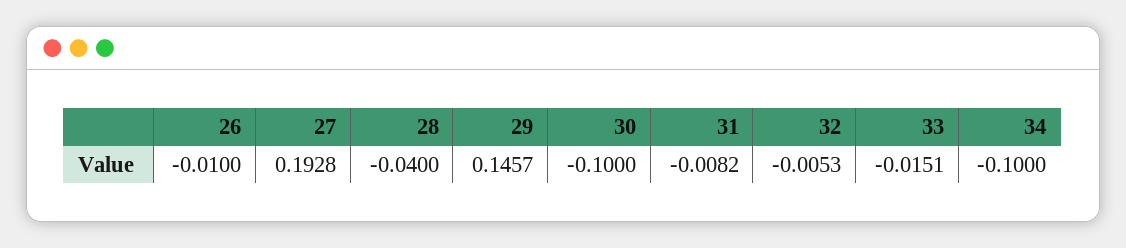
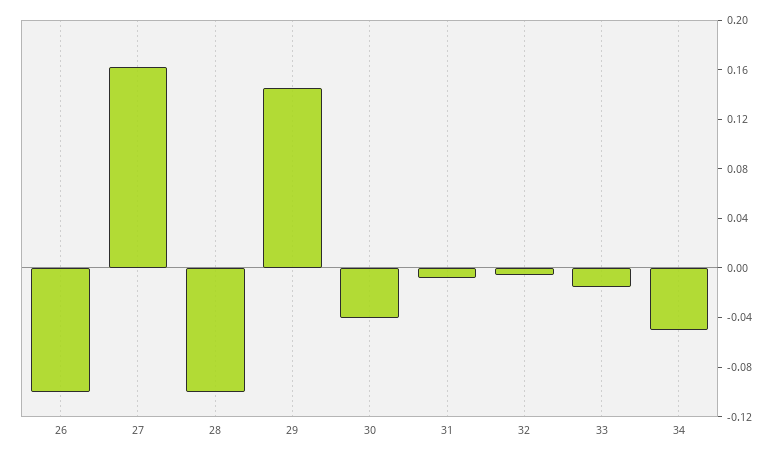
  {
-   "26": -0.01,
+   "26": -0.1,
-   "27": 0.1928,
+   "27": 0.16,
-   "28": -0.04,
+   "28": -0.1,
    "29": 0.1457,
-   "30": -0.1,
+   "30": -0.04,
    "31": -0.0082,
    "32": -0.0053,
    "33": -0.0151,
-   "34": -0.1
+   "34": -0.05
  }

